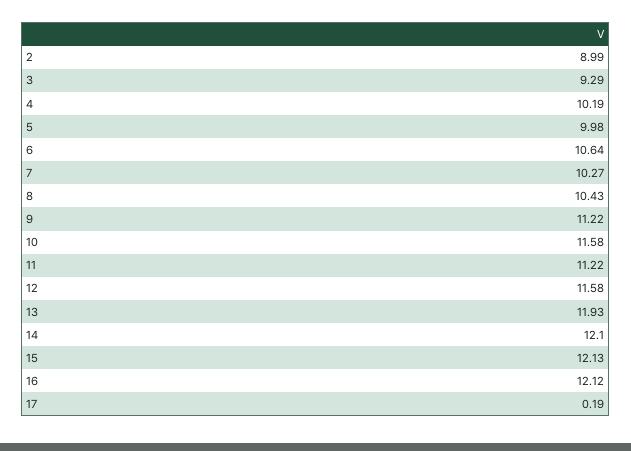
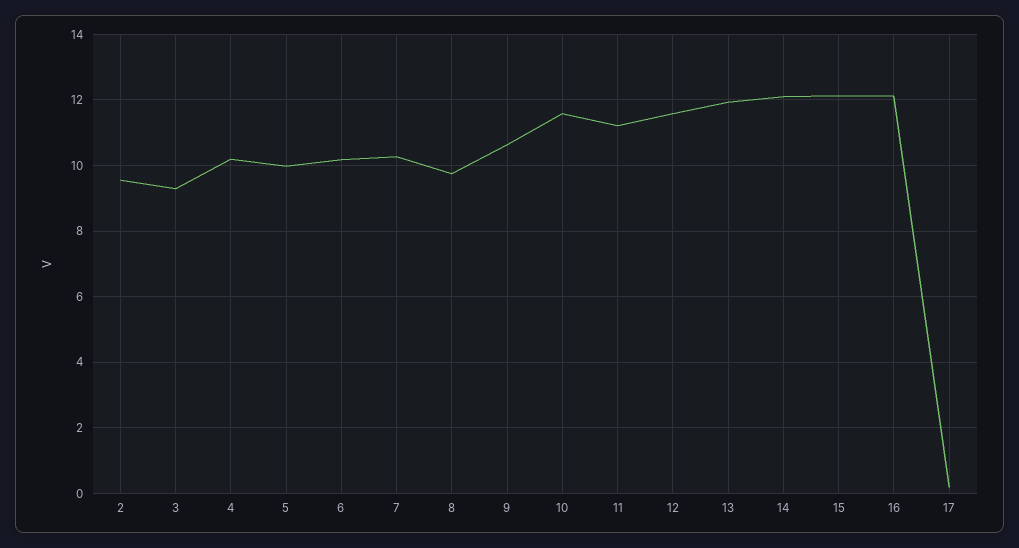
  {
-   "2": 8.99,
+   "2": 9.6,
    "3": 9.29,
    "4": 10.19,
    "5": 9.98,
-   "6": 10.64,
+   "6": 10.2,
    "7": 10.27,
-   "8": 10.43,
+   "8": 9.8,
-   "9": 11.22,
+   "9": 10.6,
    "10": 11.58,
    "11": 11.22,
    "12": 11.58,
    "13": 11.93,
    "14": 12.1,
    "15": 12.13,
    "16": 12.12,
    "17": 0.19
  }

